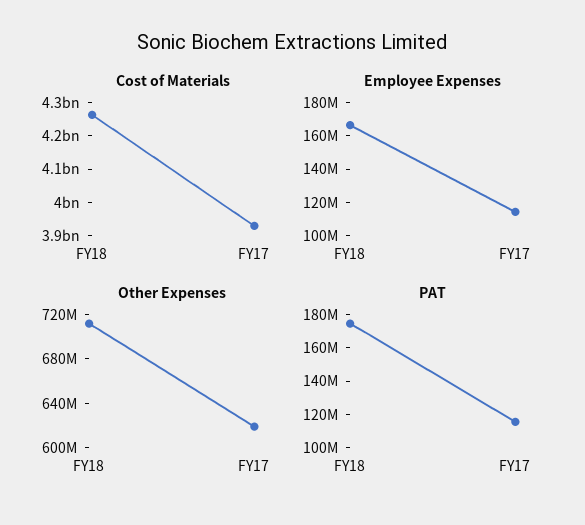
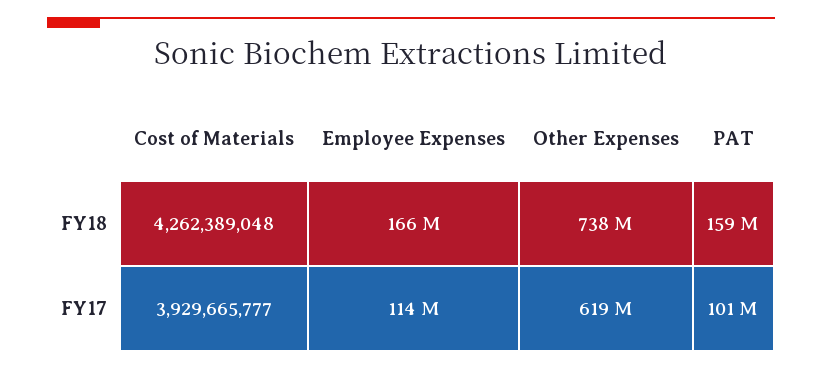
  {
    "Cost of Materials": {
      "FY18": 4262389048,
      "FY17": 3929665777
    },
    "Employee Expenses": {
      "FY18": 166000000,
      "FY17": 114000000
    },
    "Other Expenses": {
-     "FY18": 710000000,
+     "FY18": 738000000,
      "FY17": 619000000
    },
    "PAT": {
-     "FY18": 175000000,
+     "FY18": 159000000,
-     "FY17": 115000000
+     "FY17": 101000000
    }
  }

